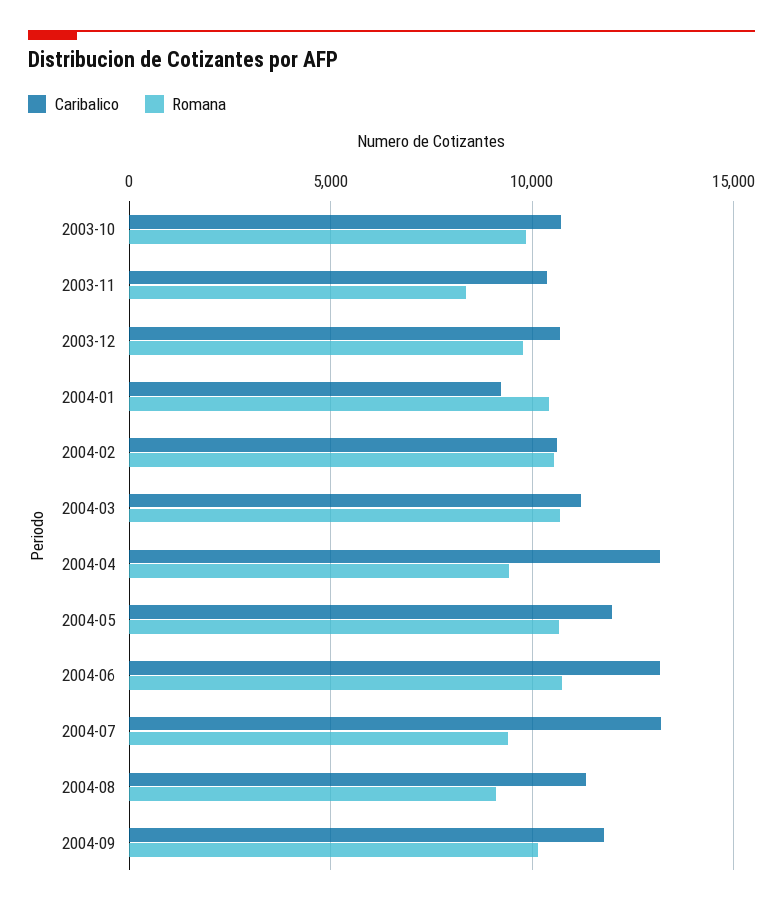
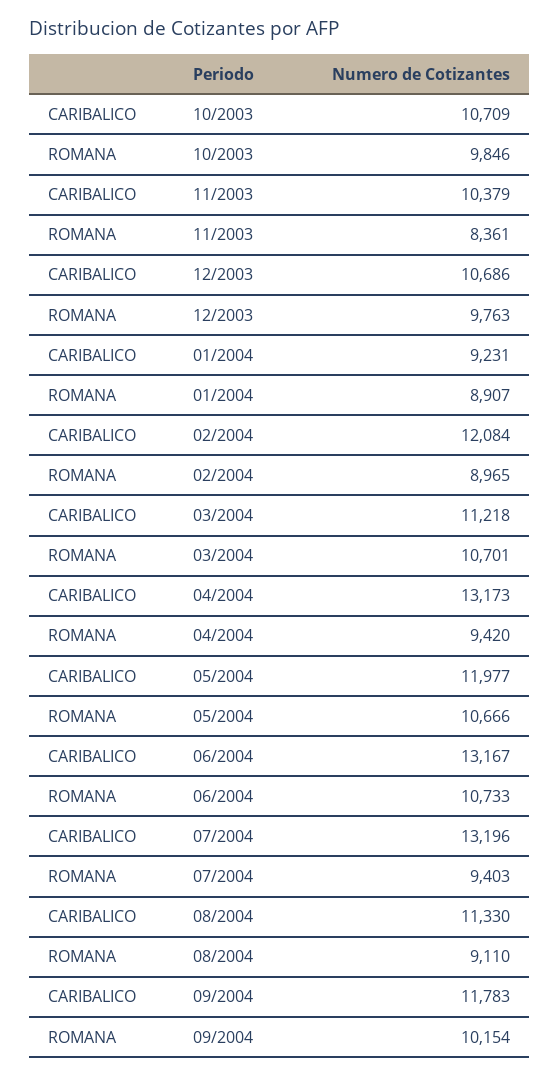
  {
    "Caribalico": {
      "2003-10": 10709,
      "2003-11": 10379,
      "2003-12": 10686,
      "2004-01": 9231,
-     "2004-02": 10500,
+     "2004-02": 12084,
      "2004-03": 11218,
      "2004-04": 13173,
      "2004-05": 11977,
      "2004-06": 13167,
      "2004-07": 13196,
      "2004-08": 11330,
      "2004-09": 11783
    },
    "Romana": {
      "2003-10": 9846,
      "2003-11": 8361,
      "2003-12": 9763,
-     "2004-01": 10500,
+     "2004-01": 8907,
-     "2004-02": 10500,
+     "2004-02": 8965,
      "2004-03": 10701,
      "2004-04": 9420,
      "2004-05": 10666,
      "2004-06": 10733,
      "2004-07": 9403,
      "2004-08": 9110,
      "2004-09": 10154
    }
  }

